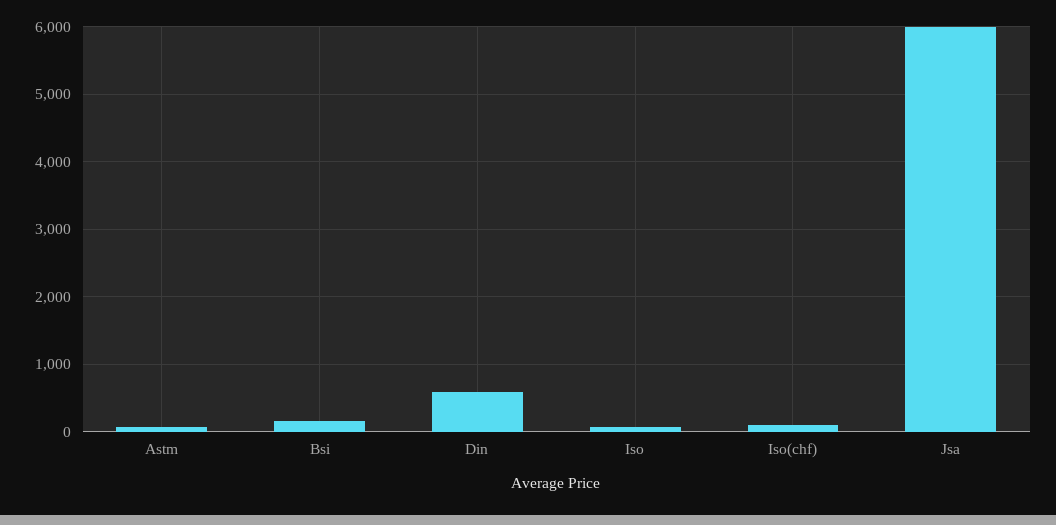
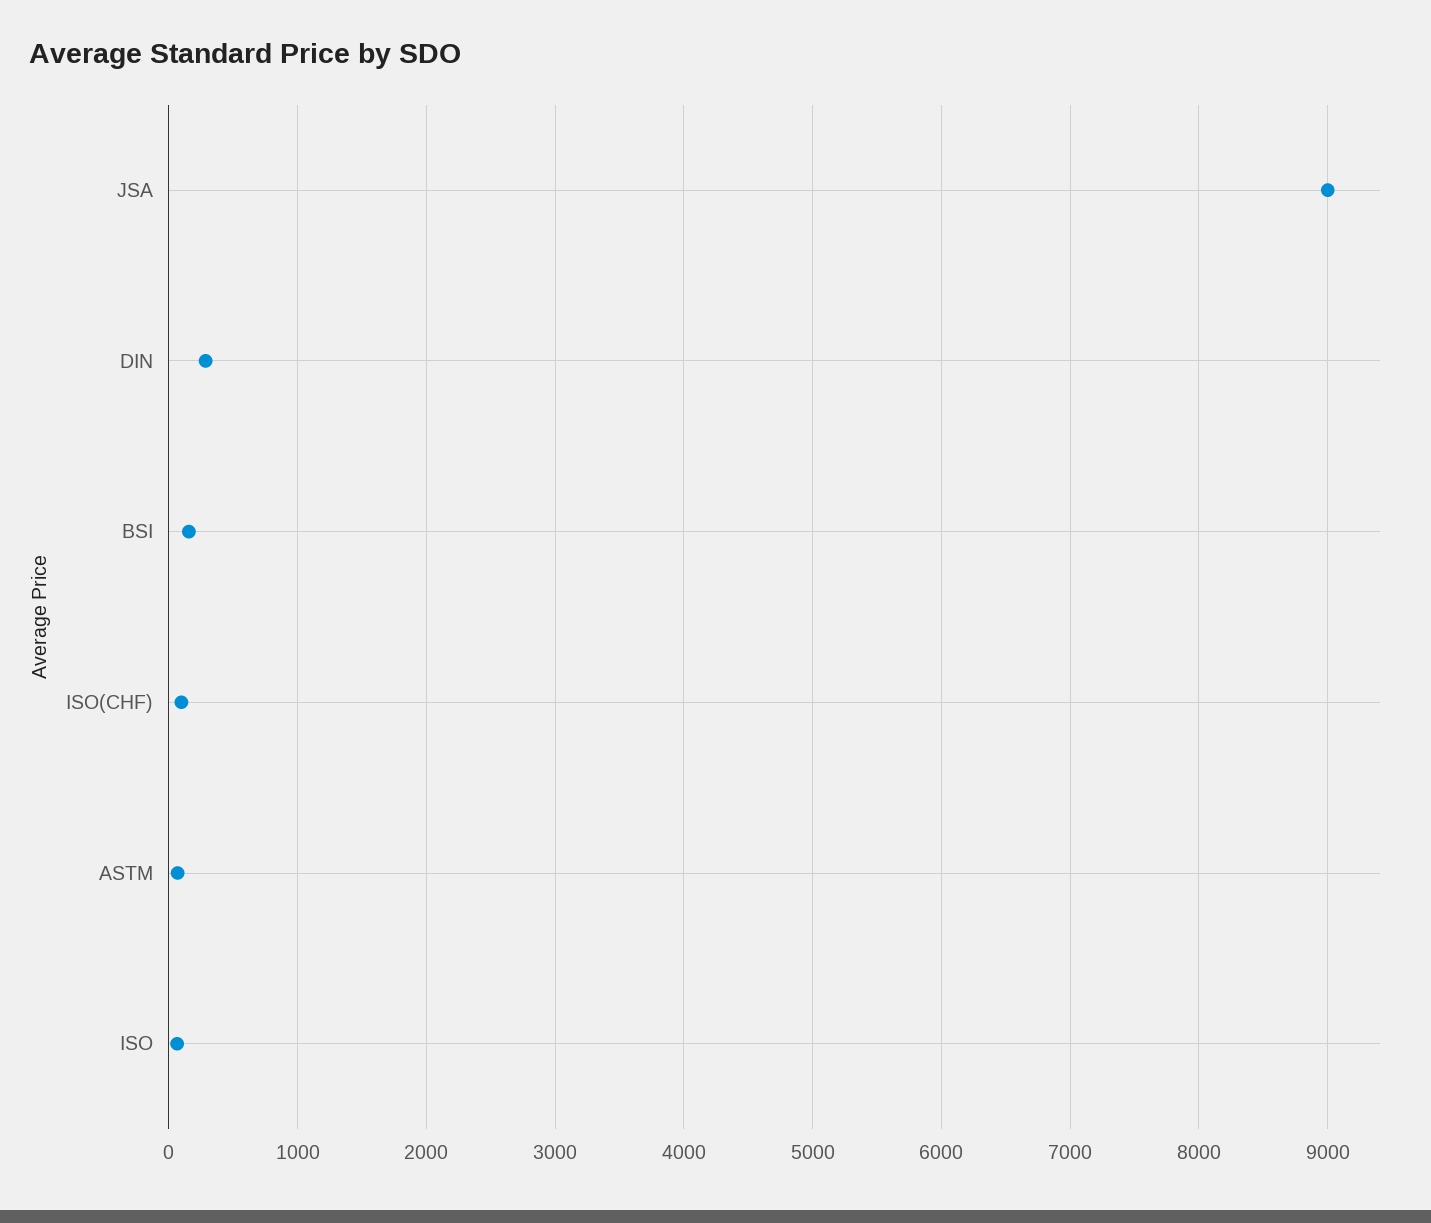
  {
    "Astm": 100,
    "Bsi": 200,
-   "Din": 600,
+   "Din": 300,
    "Iso": 100,
    "Iso(chf)": 100,
-   "Jsa": 6000
+   "Jsa": 9000
  }

